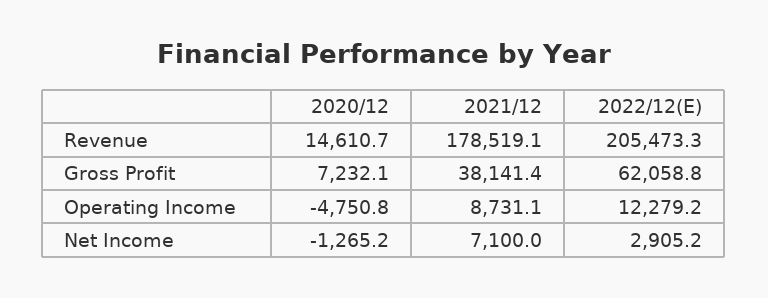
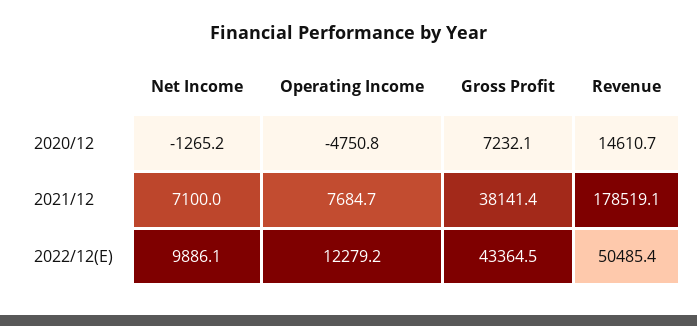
  {
    "2020/12": {
      "Revenue": 14610.7,
      "Gross Profit": 7232.1,
      "Operating Income": -4750.8,
      "Net Income": -1265.2
    },
    "2021/12": {
      "Revenue": 178519.1,
      "Gross Profit": 38141.4,
-     "Operating Income": 8731.1,
+     "Operating Income": 7684.7,
      "Net Income": 7100
    },
    "2022/12(E)": {
-     "Revenue": 205473.3,
+     "Revenue": 50485.4,
-     "Gross Profit": 62058.8,
+     "Gross Profit": 43364.5,
      "Operating Income": 12279.2,
-     "Net Income": 2905.2
+     "Net Income": 9886.1
    }
  }

